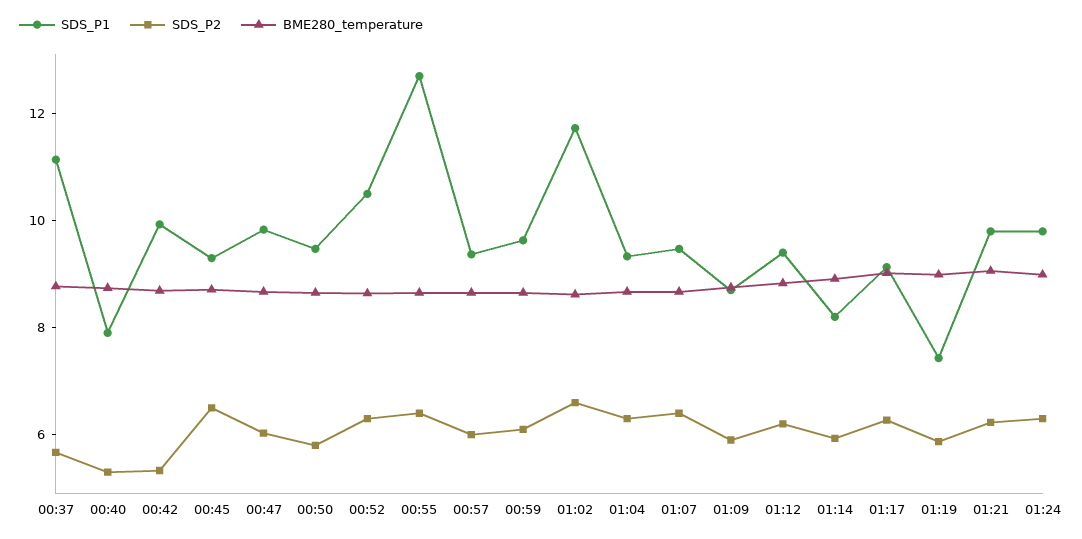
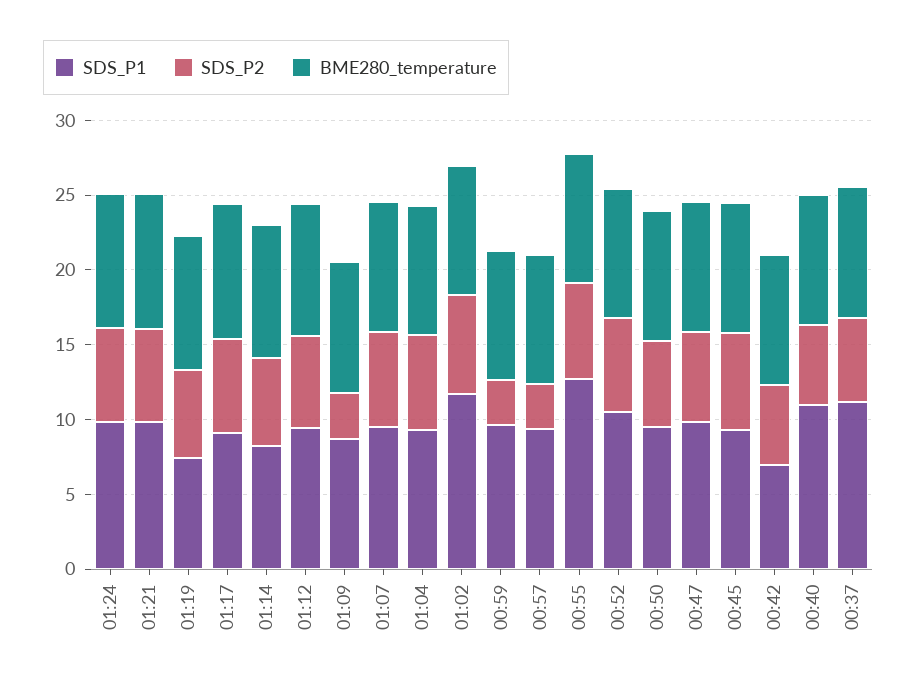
  {
    "SDS_P1": {
      "00:37": 11,
-     "00:40": 8,
+     "00:40": 11,
-     "00:42": 10,
+     "00:42": 7,
      "00:45": 9.5,
      "00:47": 10,
      "00:50": 9.5,
      "00:52": 10.5,
      "00:55": 12.5,
      "00:57": 9.5,
      "00:59": 9.5,
      "01:02": 11.5,
      "01:04": 9.5,
      "01:07": 9.5,
      "01:09": 8.5,
      "01:12": 9.5,
      "01:14": 8,
      "01:17": 9,
      "01:19": 7.5,
      "01:21": 10,
      "01:24": 10
    },
    "SDS_P2": {
      "00:37": 5.5,
      "00:40": 5.5,
      "00:42": 5.5,
      "00:45": 6.5,
      "00:47": 6,
      "00:50": 6,
      "00:52": 6.5,
      "00:55": 6.5,
-     "00:57": 6,
+     "00:57": 3,
-     "00:59": 6,
+     "00:59": 3,
      "01:02": 6.5,
      "01:04": 6.5,
      "01:07": 6.5,
-     "01:09": 6,
+     "01:09": 3,
      "01:12": 6,
      "01:14": 6,
      "01:17": 6.5,
      "01:19": 6,
      "01:21": 6,
      "01:24": 6.5
    },
    "BME280_temperature": {
      "00:37": 9,
      "00:40": 8.5,
      "00:42": 8.5,
      "00:45": 8.5,
      "00:47": 8.5,
      "00:50": 8.5,
      "00:52": 8.5,
      "00:55": 8.5,
      "00:57": 8.5,
      "00:59": 8.5,
      "01:02": 8.5,
      "01:04": 8.5,
      "01:07": 8.5,
      "01:09": 9,
      "01:12": 9,
      "01:14": 9,
      "01:17": 9,
      "01:19": 9,
      "01:21": 9,
      "01:24": 9
    }
  }

